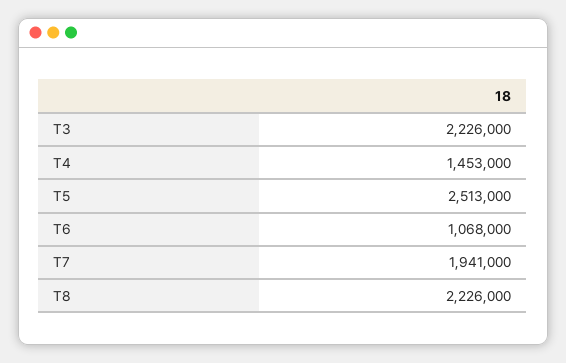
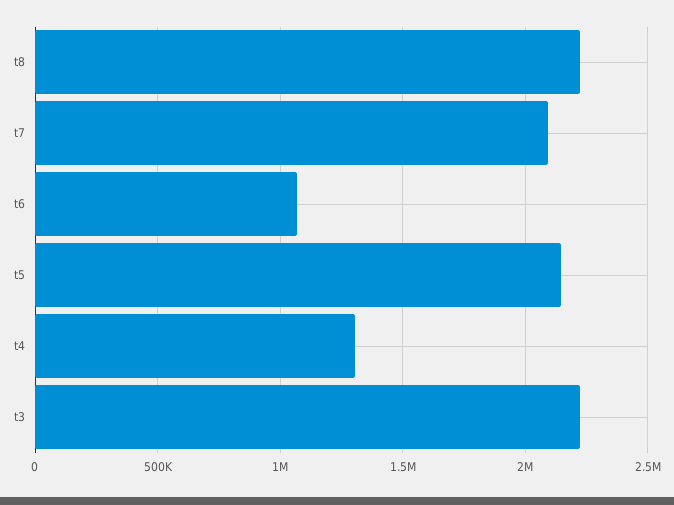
  {
    "T3": 2226000,
-   "T4": 1453000,
+   "T4": 1300000,
-   "T5": 2513000,
+   "T5": 2150000,
    "T6": 1068000,
-   "T7": 1941000,
+   "T7": 2100000,
    "T8": 2226000
  }

